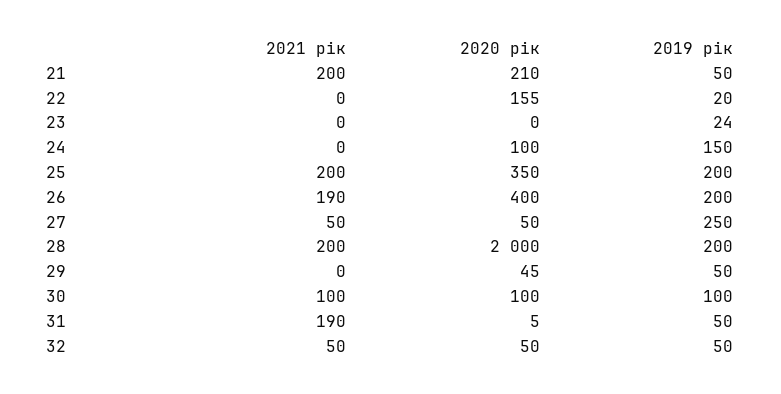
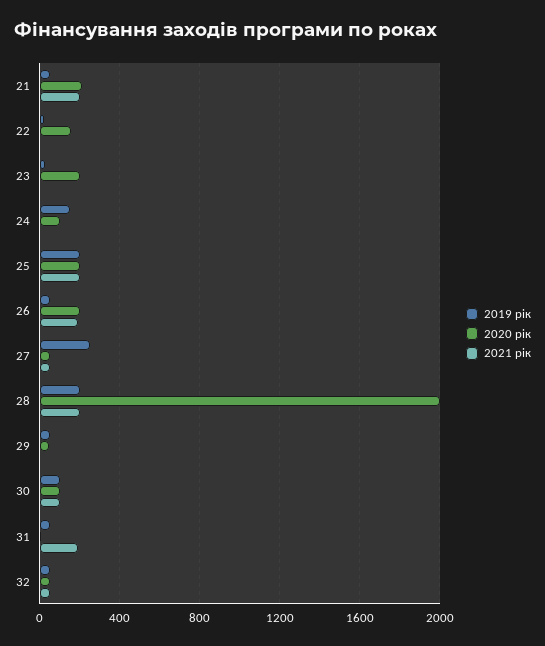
  {
    "2021 рік": {
      "21": 200,
      "22": 0,
      "23": 0,
      "24": 0,
      "25": 200,
      "26": 190,
      "27": 50,
      "28": 200,
      "29": 0,
      "30": 100,
      "31": 190,
      "32": 50
    },
    "2020 рік": {
      "21": 210,
      "22": 155,
-     "23": 0,
+     "23": 200,
      "24": 100,
-     "25": 350,
+     "25": 200,
-     "26": 400,
+     "26": 200,
      "27": 50,
      "28": 2000,
      "29": 45,
      "30": 100,
      "31": 5,
      "32": 50
    },
    "2019 рік": {
      "21": 50,
      "22": 20,
      "23": 24,
      "24": 150,
      "25": 200,
-     "26": 200,
+     "26": 50,
      "27": 250,
      "28": 200,
      "29": 50,
      "30": 100,
      "31": 50,
      "32": 50
    }
  }

